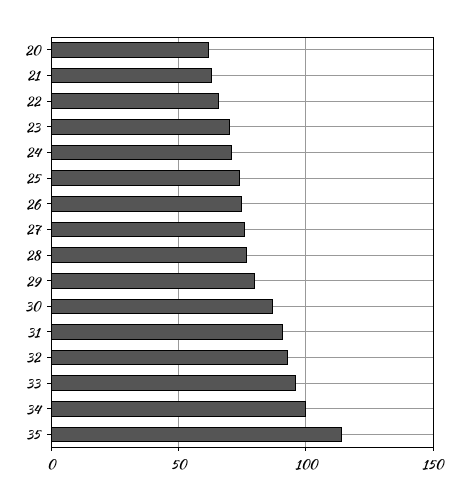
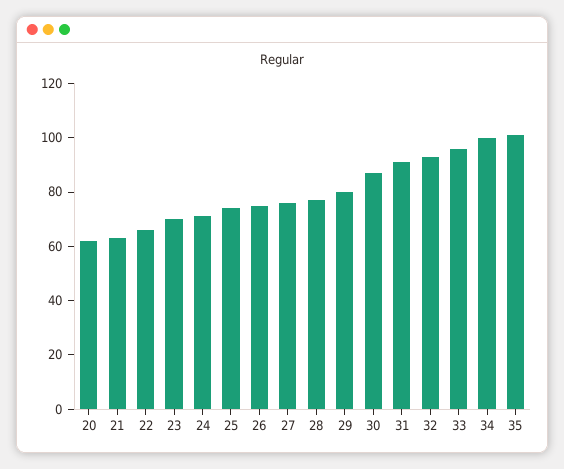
  {
    "20": 60,
    "21": 65,
    "22": 65,
    "23": 70,
    "24": 70,
    "25": 75,
    "26": 75,
    "27": 75,
    "28": 75,
    "29": 80,
    "30": 85,
    "31": 90,
    "32": 95,
    "33": 95,
    "34": 100,
-   "35": 115
+   "35": 100
  }

